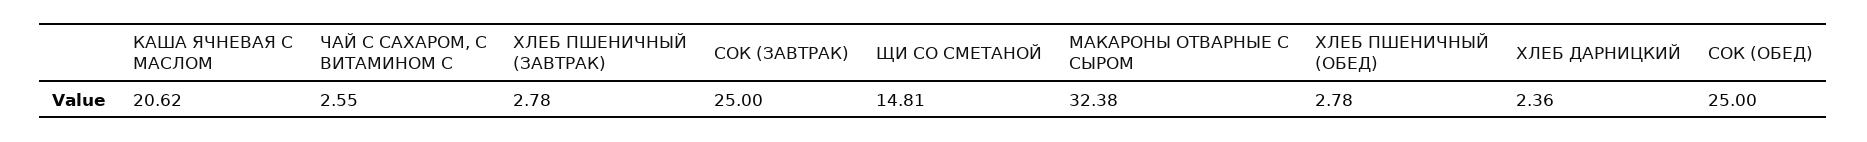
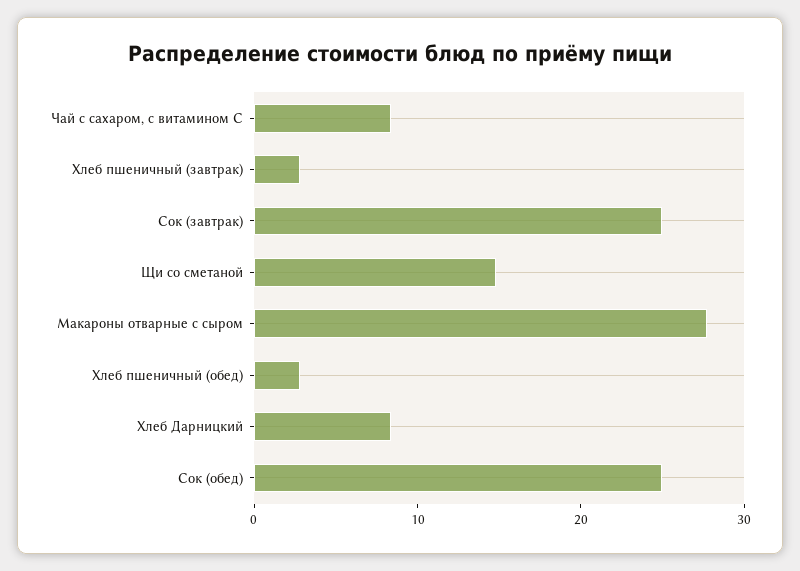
  {
-   "КАША ЯЧНЕВАЯ С МАСЛОМ": 20.62,
-   "ЧАЙ С САХАРОМ, С ВИТАМИНОМ С": 2.55,
+   "ЧАЙ С САХАРОМ, С ВИТАМИНОМ С": 8,
    "ХЛЕБ ПШЕНИЧНЫЙ (ЗАВТРАК)": 2.78,
    "СОК (ЗАВТРАК)": 25,
    "ЩИ СО СМЕТАНОЙ": 14.81,
-   "МАКАРОНЫ ОТВАРНЫЕ С СЫРОМ": 32.38,
+   "МАКАРОНЫ ОТВАРНЫЕ С СЫРОМ": 28,
    "ХЛЕБ ПШЕНИЧНЫЙ (ОБЕД)": 2.78,
-   "ХЛЕБ ДАРНИЦКИЙ": 2.36,
+   "ХЛЕБ ДАРНИЦКИЙ": 8,
    "СОК (ОБЕД)": 25
  }

